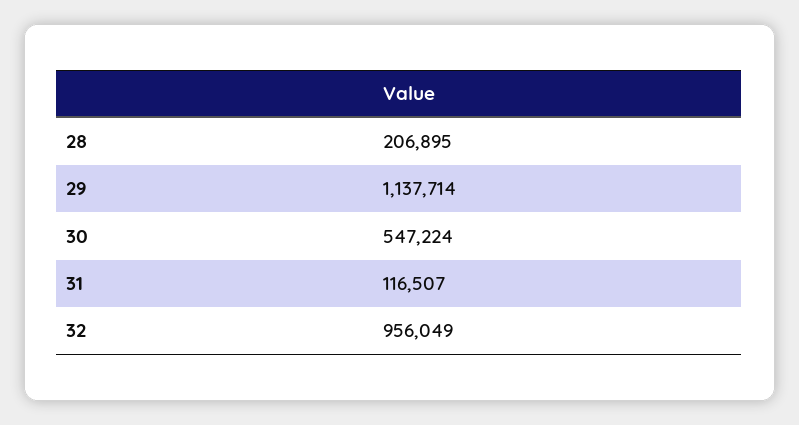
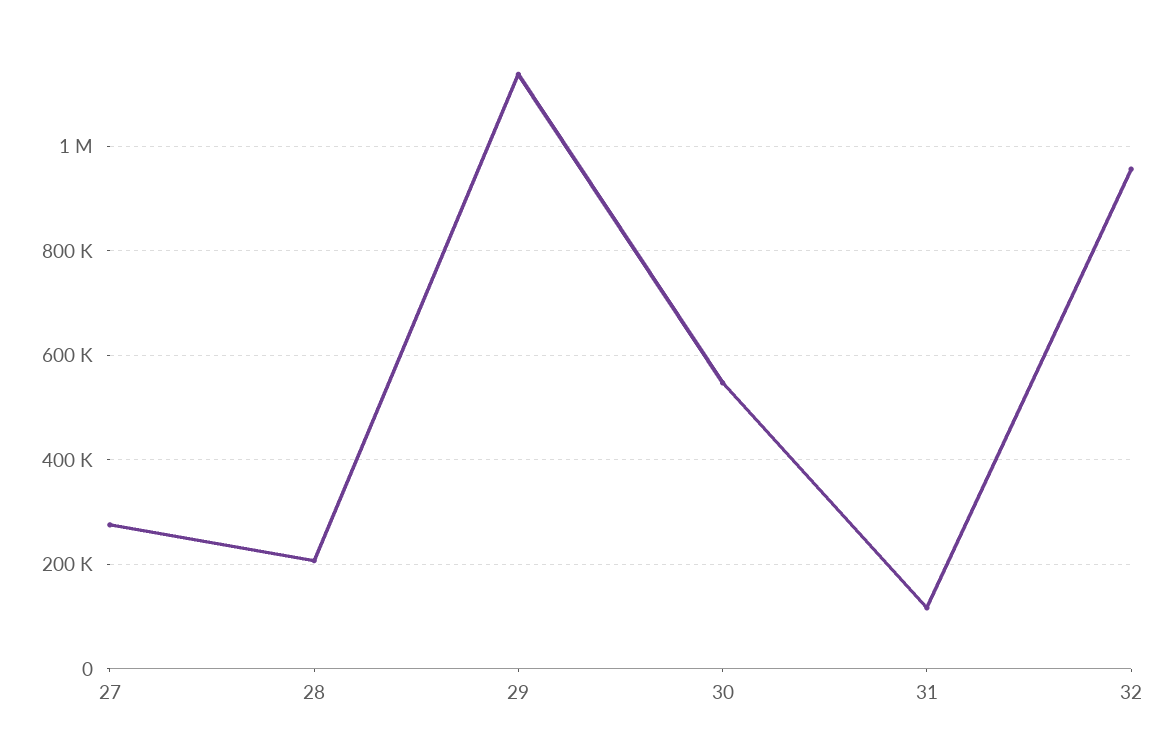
  {
    "28": 206895,
    "29": 1137714,
    "30": 547224,
    "31": 116507,
-   "32": 956049
+   "32": 956049,
+   "27": 280000
  }

